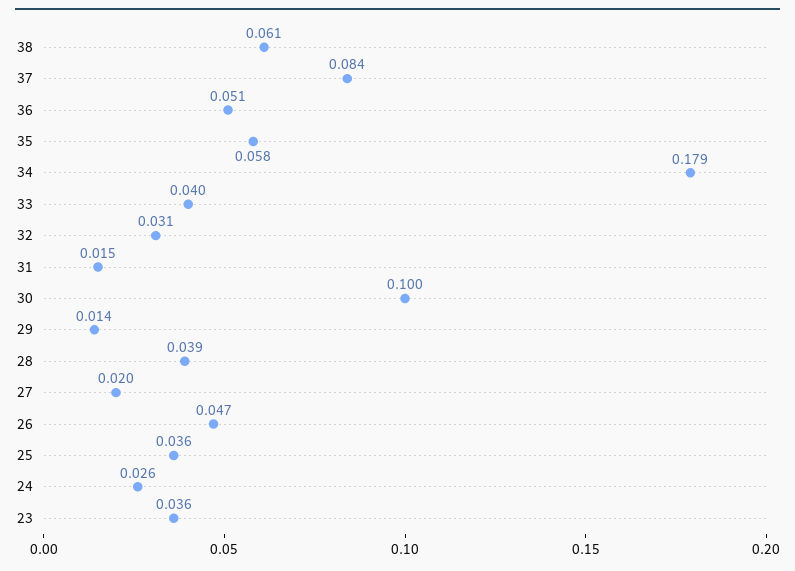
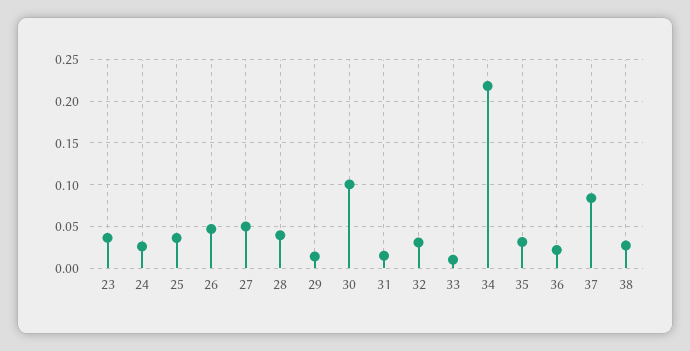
  {
-   "38": 0.061,
+   "38": 0.03,
    "37": 0.084,
-   "36": 0.051,
+   "36": 0.02,
-   "35": 0.058,
+   "35": 0.03,
-   "34": 0.179,
+   "34": 0.22,
-   "33": 0.04,
+   "33": 0.01,
    "32": 0.031,
    "31": 0.015,
    "30": 0.1,
    "29": 0.014,
    "28": 0.039,
-   "27": 0.02,
+   "27": 0.05,
    "26": 0.047,
    "25": 0.036,
    "24": 0.026,
    "23": 0.036
  }

